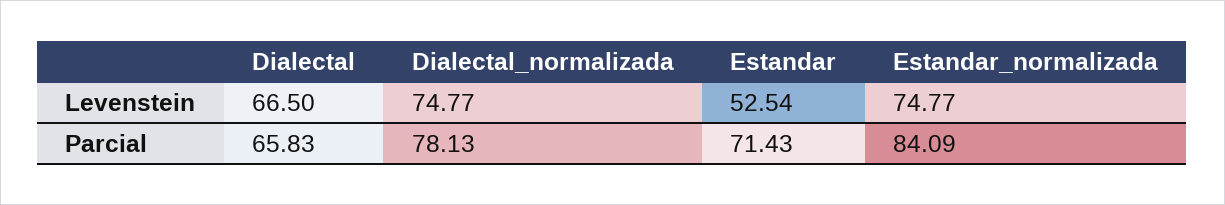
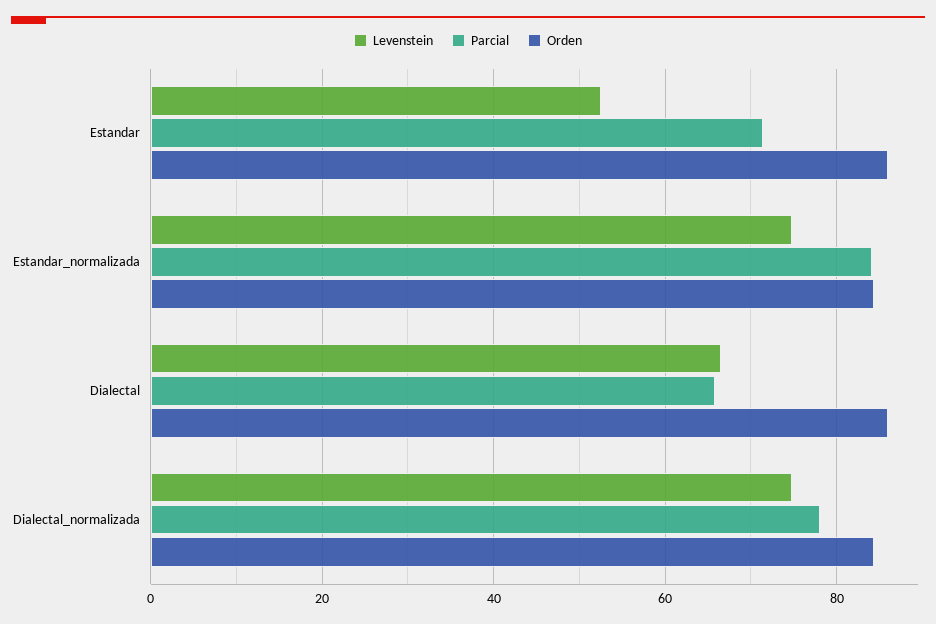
  {
    "Levenstein": {
      "Dialectal": 66.5,
      "Dialectal_normalizada": 74.77,
      "Estandar": 52.54,
      "Estandar_normalizada": 74.77
    },
    "Parcial": {
      "Dialectal": 65.83,
      "Dialectal_normalizada": 78.13,
      "Estandar": 71.43,
      "Estandar_normalizada": 84.09
-   }
+   },
+   "Orden": {
+     "Estandar": 86,
+     "Estandar_normalizada": 84,
+     "Dialectal": 86,
+     "Dialectal_normalizada": 84
+   }
  }

